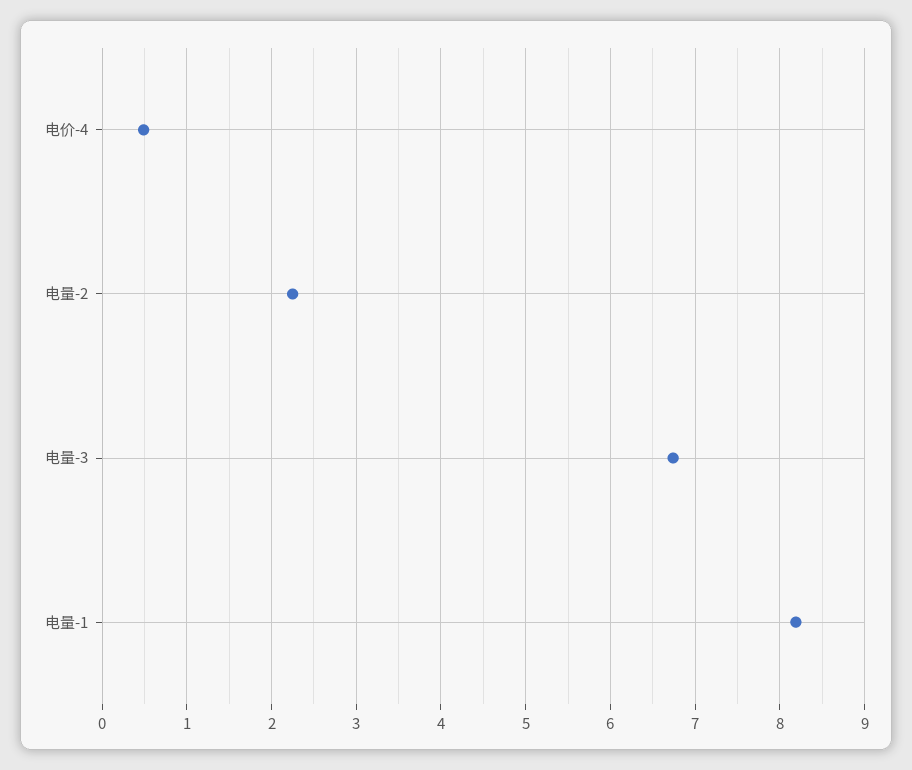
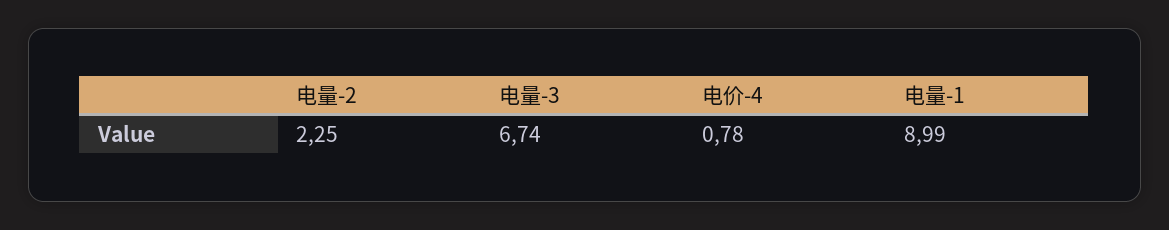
  {
-   "电价-4": 0.5,
+   "电价-4": 0.78,
    "电量-2": 2.25,
    "电量-3": 6.74,
-   "电量-1": 8.2
+   "电量-1": 8.99
  }

